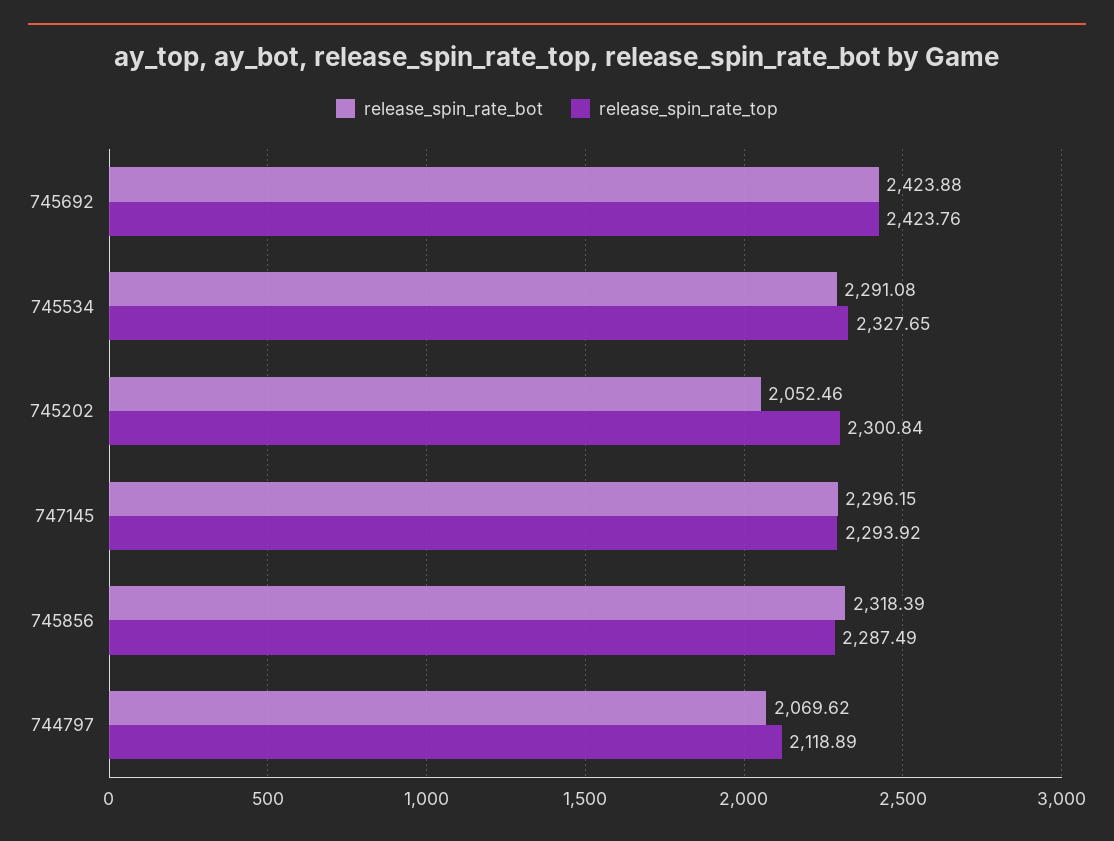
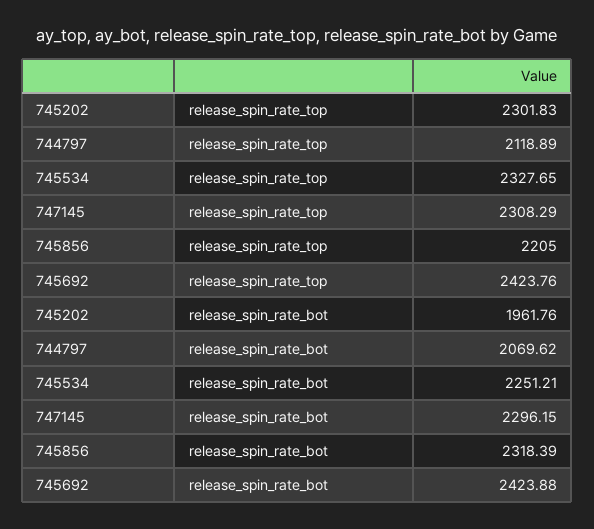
  {
    "release_spin_rate_bot": {
      "745692": 2423.88,
-     "745534": 2291.08,
+     "745534": 2251.21,
-     "745202": 2052.46,
+     "745202": 1961.76,
      "747145": 2296.15,
      "745856": 2318.39,
      "744797": 2069.62
    },
    "release_spin_rate_top": {
      "745692": 2423.76,
      "745534": 2327.65,
-     "745202": 2300.84,
+     "745202": 2301.83,
-     "747145": 2293.92,
+     "747145": 2308.29,
-     "745856": 2287.49,
+     "745856": 2205,
      "744797": 2118.89
    }
  }

